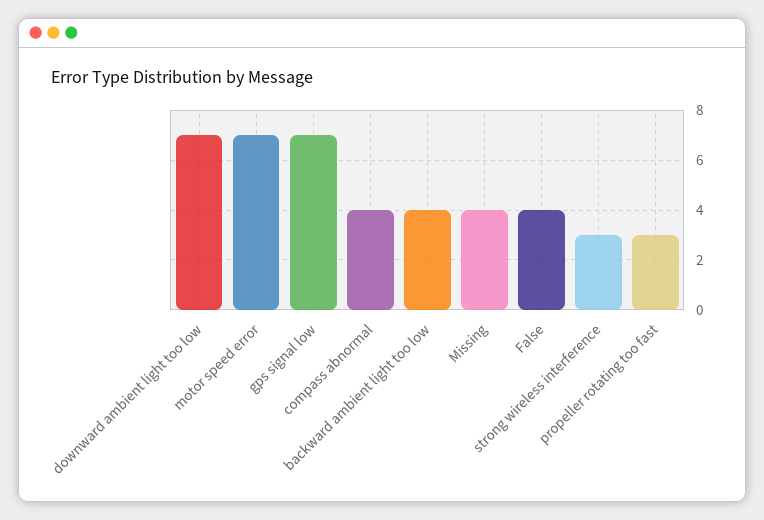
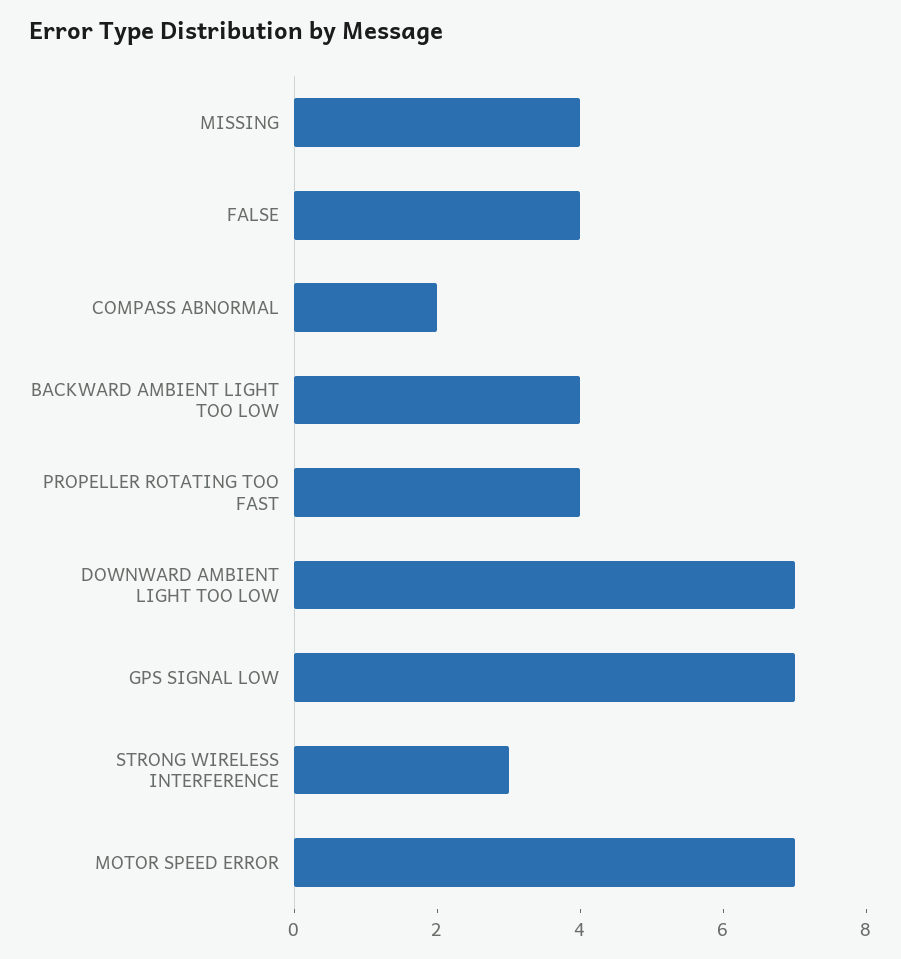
  {
    "downward ambient light too low": 7,
    "motor speed error": 7,
    "gps signal low": 7,
-   "compass abnormal": 4,
+   "compass abnormal": 2,
    "backward ambient light too low": 4,
    "Missing": 4,
    "False": 4,
    "strong wireless interference": 3,
-   "propeller rotating too fast": 3
+   "propeller rotating too fast": 4
  }

